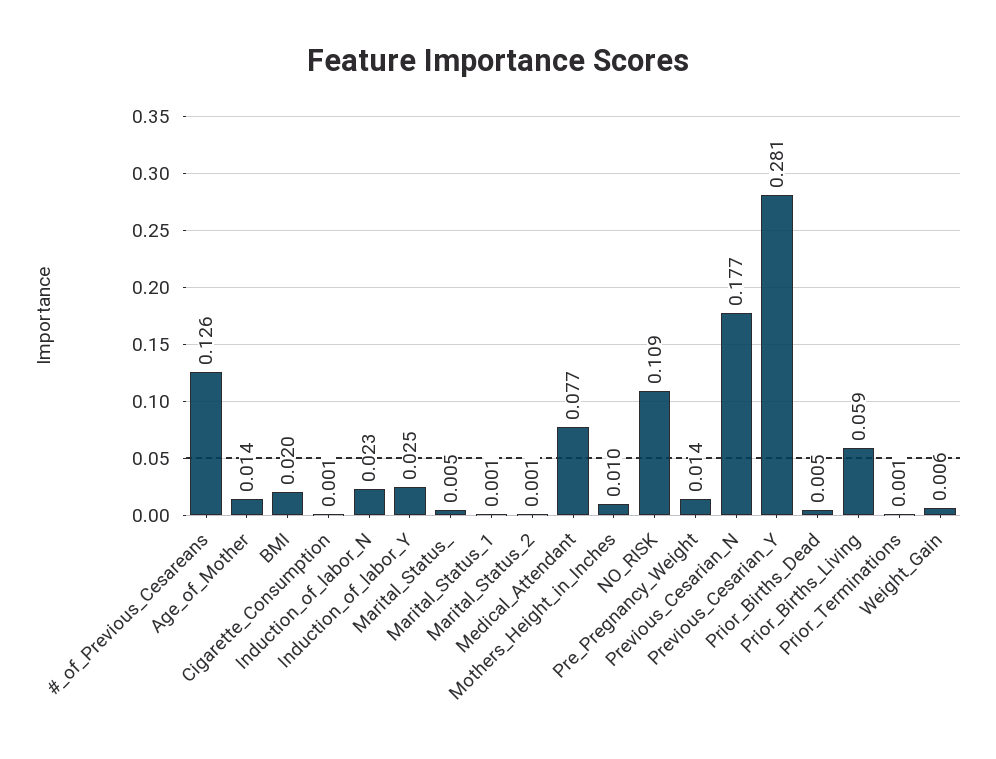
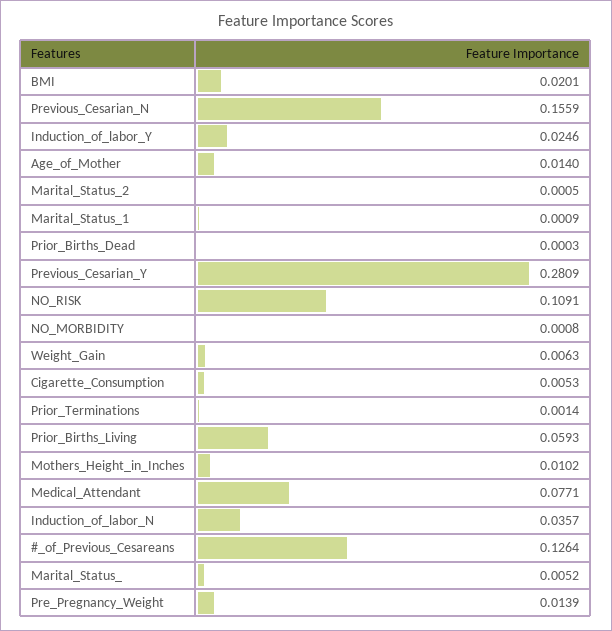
  {
    "#_of_Previous_Cesareans": 0.1264,
    "Age_of_Mother": 0.014,
    "BMI": 0.0201,
-   "Cigarette_Consumption": 0.001,
+   "Cigarette_Consumption": 0.0053,
-   "Induction_of_labor_N": 0.023,
+   "Induction_of_labor_N": 0.0357,
    "Induction_of_labor_Y": 0.0246,
    "Marital_Status_": 0.0052,
    "Marital_Status_1": 0.0009,
    "Marital_Status_2": 0.0005,
    "Medical_Attendant": 0.0771,
    "Mothers_Height_in_Inches": 0.0102,
    "NO_RISK": 0.1091,
    "Pre_Pregnancy_Weight": 0.0139,
-   "Previous_Cesarian_N": 0.177,
+   "Previous_Cesarian_N": 0.1559,
    "Previous_Cesarian_Y": 0.2809,
-   "Prior_Births_Dead": 0.005,
+   "Prior_Births_Dead": 0.0003,
    "Prior_Births_Living": 0.0593,
    "Prior_Terminations": 0.0014,
-   "Weight_Gain": 0.0063
+   "Weight_Gain": 0.0063,
+   "NO_MORBIDITY": 0.0008
  }

